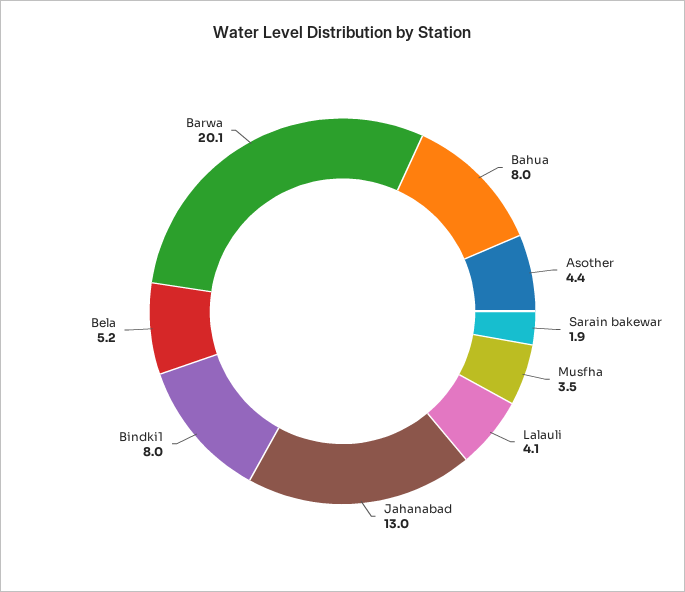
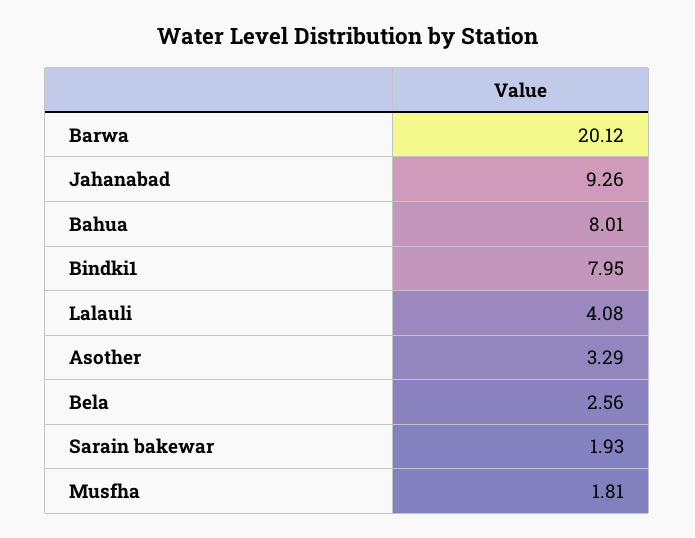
  {
    "Bahua": 8.01,
-   "Asother": 4.4,
+   "Asother": 3.29,
    "Sarain bakewar": 1.93,
-   "Musfha": 3.5,
+   "Musfha": 1.81,
    "Lalauli": 4.08,
-   "Jahanabad": 13,
+   "Jahanabad": 9.26,
    "Bindki1": 7.95,
-   "Bela": 5.2,
+   "Bela": 2.56,
    "Barwa": 20.12
  }

